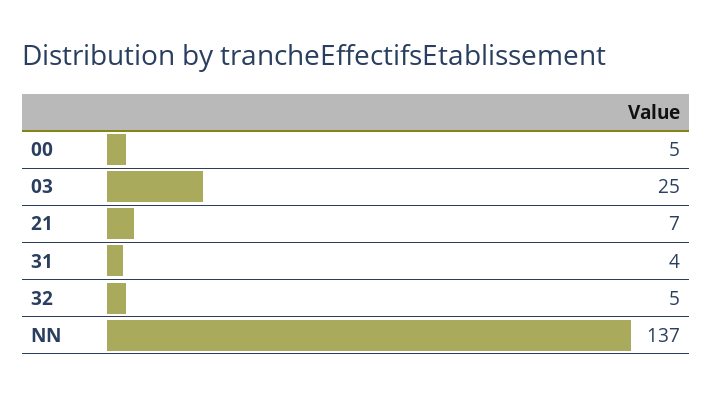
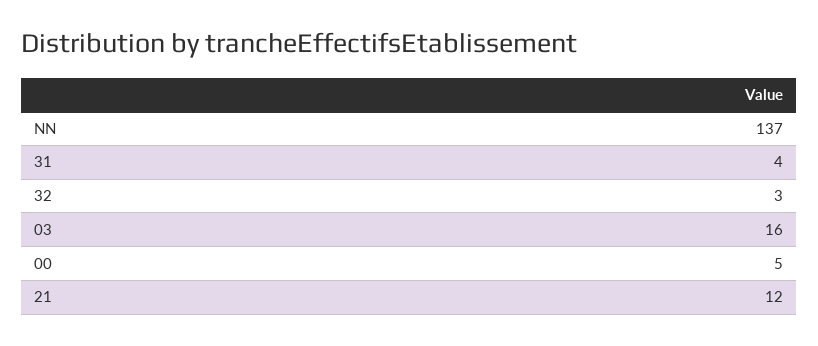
  {
    "00": 5,
-   "03": 25,
+   "03": 16,
-   "21": 7,
+   "21": 12,
    "31": 4,
-   "32": 5,
+   "32": 3,
    "NN": 137
  }

